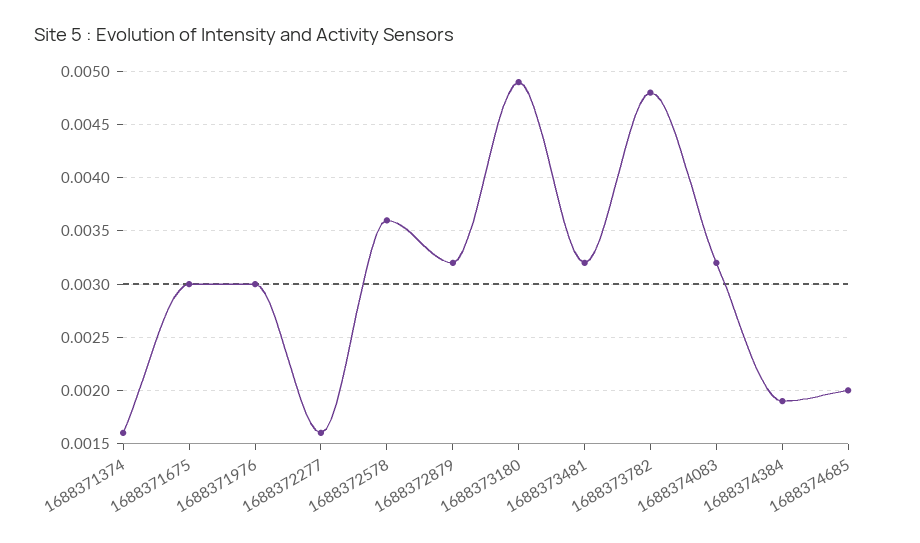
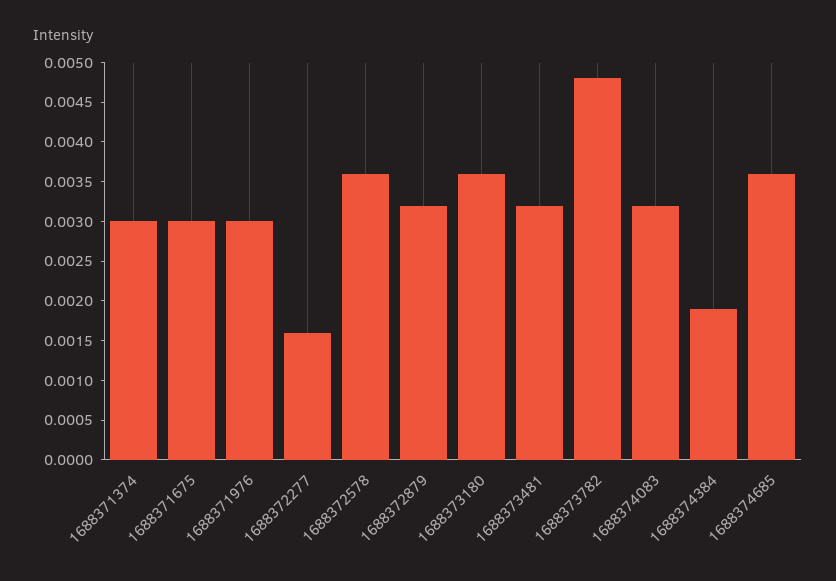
  {
-   "1688371374": 0.0016,
+   "1688371374": 0.003,
    "1688371675": 0.003,
    "1688371976": 0.003,
    "1688372277": 0.0016,
    "1688372578": 0.0036,
    "1688372879": 0.0032,
-   "1688373180": 0.0049,
+   "1688373180": 0.0035,
    "1688373481": 0.0032,
    "1688373782": 0.0048,
    "1688374083": 0.0032,
    "1688374384": 0.0019,
-   "1688374685": 0.002
+   "1688374685": 0.0035
  }

